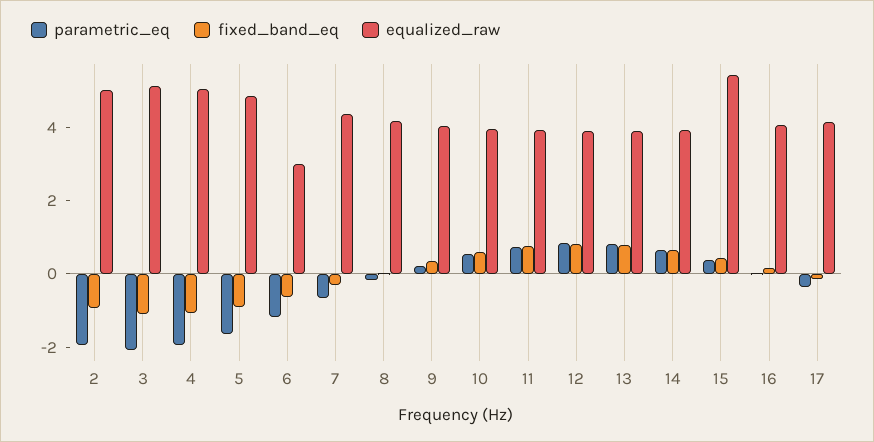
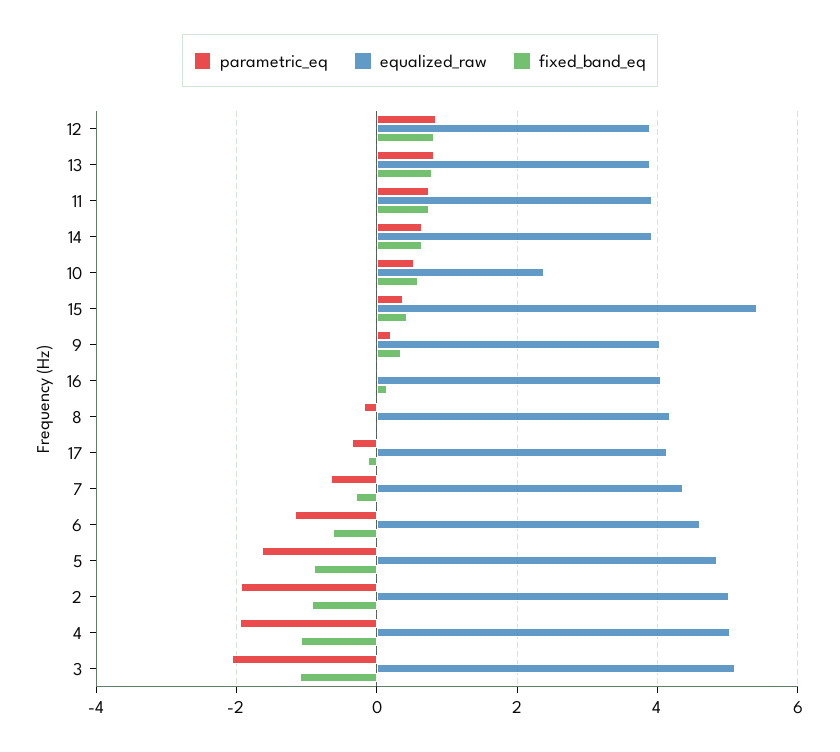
  {
    "parametric_eq": {
      "2": -2,
      "3": -2,
      "4": -2,
      "5": -1.6,
      "6": -1.2,
      "7": -0.6,
      "8": -0.2,
      "9": 0.2,
      "10": 0.6,
      "11": 0.8,
      "12": 0.8,
      "13": 0.8,
      "14": 0.6,
      "15": 0.4,
      "16": 0,
      "17": -0.4
    },
    "fixed_band_eq": {
      "2": -1,
      "3": -1.2,
      "4": -1,
      "5": -1,
      "6": -0.6,
      "7": -0.4,
      "8": 0,
      "9": 0.4,
      "10": 0.6,
      "11": 0.8,
      "12": 0.8,
      "13": 0.8,
      "14": 0.6,
      "15": 0.4,
      "16": 0.2,
      "17": -0.2
    },
    "equalized_raw": {
      "2": 5,
      "3": 5.2,
      "4": 5,
      "5": 4.8,
-     "6": 3,
+     "6": 4.6,
      "7": 4.4,
      "8": 4.2,
      "9": 4,
-     "10": 4,
+     "10": 2.4,
      "11": 4,
      "12": 4,
      "13": 4,
      "14": 4,
      "15": 5.4,
      "16": 4,
      "17": 4.2
    }
  }

